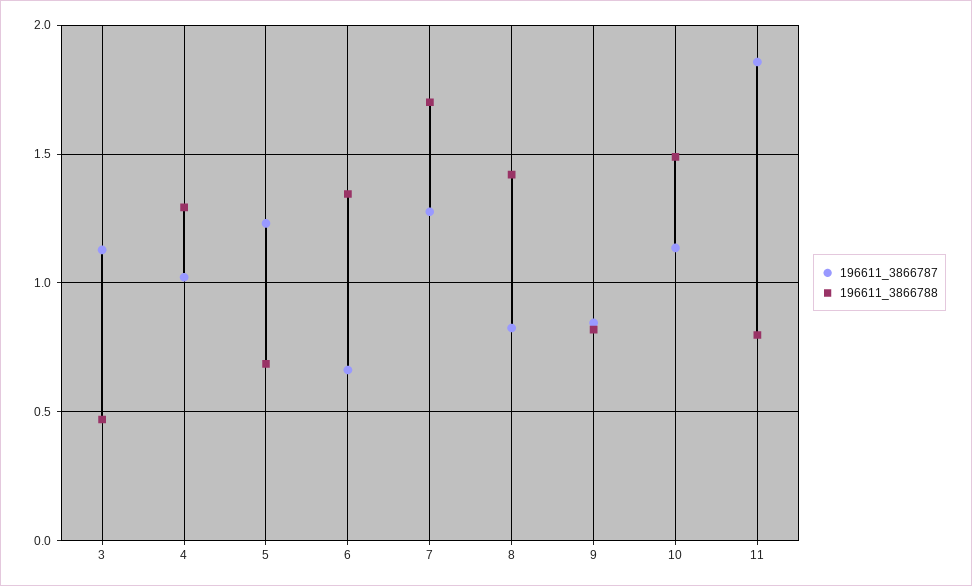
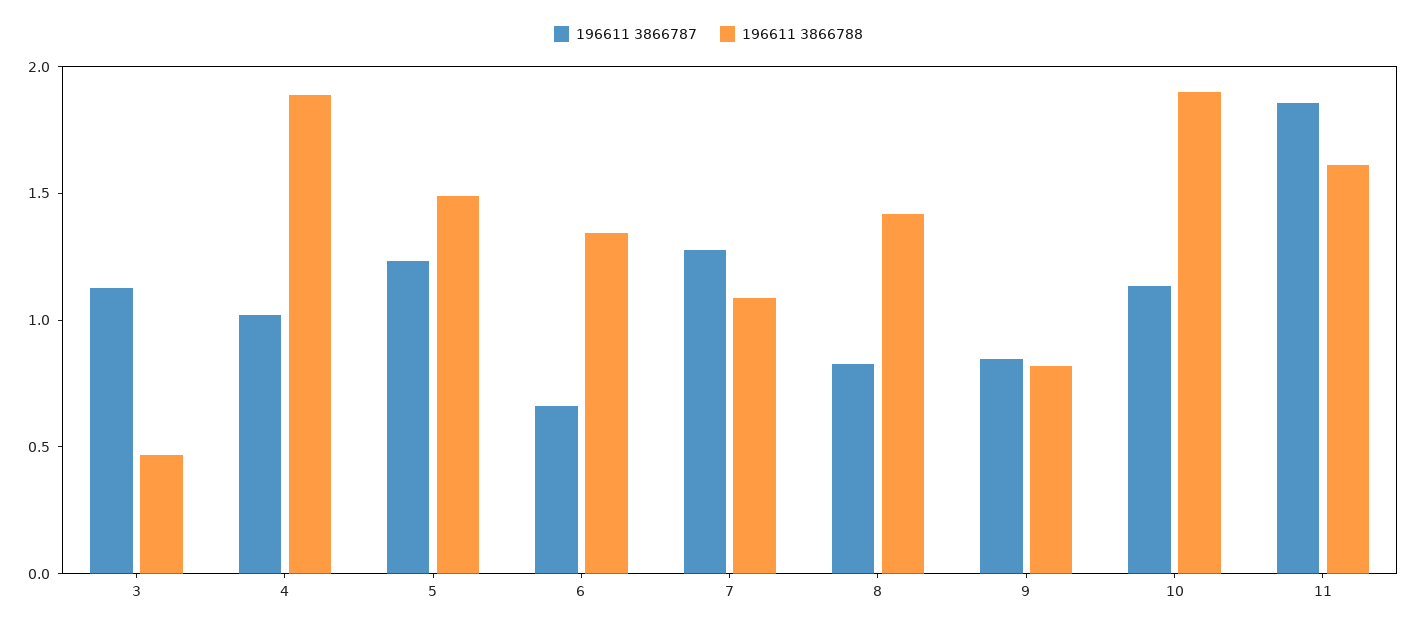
  {
    "196611_3866787": {
      "3": 1.15,
      "4": 1,
      "5": 1.25,
      "6": 0.65,
      "7": 1.3,
      "8": 0.85,
      "9": 0.85,
      "10": 1.15,
      "11": 1.85
    },
    "196611_3866788": {
      "3": 0.45,
-     "4": 1.3,
+     "4": 1.9,
-     "5": 0.7,
+     "5": 1.5,
      "6": 1.35,
-     "7": 1.7,
+     "7": 1.1,
      "8": 1.4,
      "9": 0.8,
-     "10": 1.5,
+     "10": 1.9,
-     "11": 0.8
+     "11": 1.6
    }
  }

